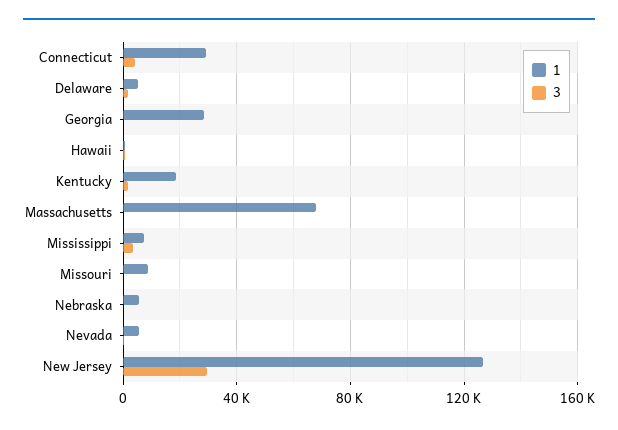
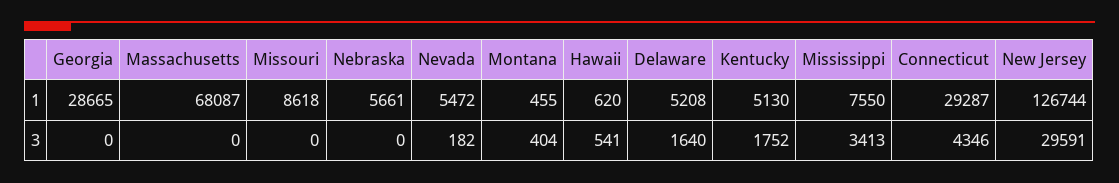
  {
    "1": {
      "Connecticut": 29287,
      "Delaware": 5208,
      "Georgia": 28665,
      "Hawaii": 620,
-     "Kentucky": 20000,
+     "Kentucky": 5130,
      "Massachusetts": 68087,
      "Mississippi": 7550,
      "Missouri": 8618,
      "Nebraska": 5661,
      "Nevada": 5472,
-     "New Jersey": 126744
+     "New Jersey": 126744,
+     "Montana": 455
    },
    "3": {
      "Connecticut": 4346,
      "Delaware": 1640,
      "Georgia": 0,
      "Hawaii": 541,
      "Kentucky": 1752,
      "Massachusetts": 0,
      "Mississippi": 3413,
      "Missouri": 0,
      "Nebraska": 0,
      "Nevada": 182,
-     "New Jersey": 29591
+     "New Jersey": 29591,
+     "Montana": 404
    }
  }

